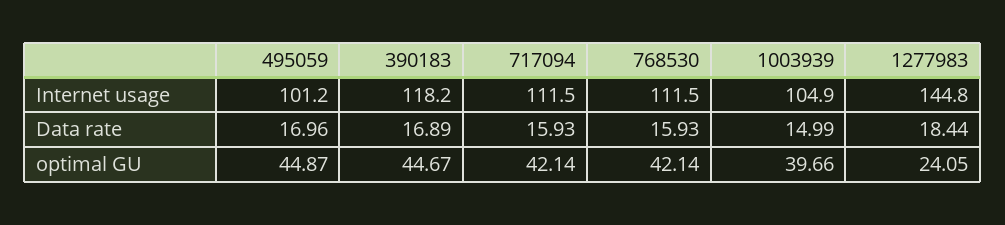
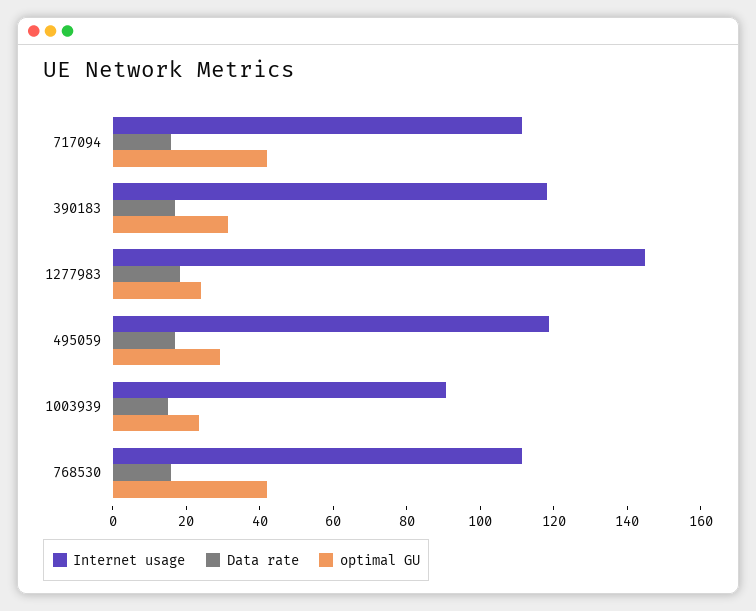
  {
    "Internet usage": {
-     "495059": 101.2,
+     "495059": 120,
      "390183": 118.2,
      "717094": 111.5,
      "768530": 111.5,
-     "1003939": 104.9,
+     "1003939": 90,
      "1277983": 144.8
    },
    "Data rate": {
      "495059": 16.96,
      "390183": 16.89,
      "717094": 15.93,
      "768530": 15.93,
      "1003939": 14.99,
      "1277983": 18.44
    },
    "optimal GU": {
-     "495059": 44.87,
+     "495059": 30,
-     "390183": 44.67,
+     "390183": 30,
      "717094": 42.14,
      "768530": 42.14,
-     "1003939": 39.66,
+     "1003939": 25,
      "1277983": 24.05
    }
  }

